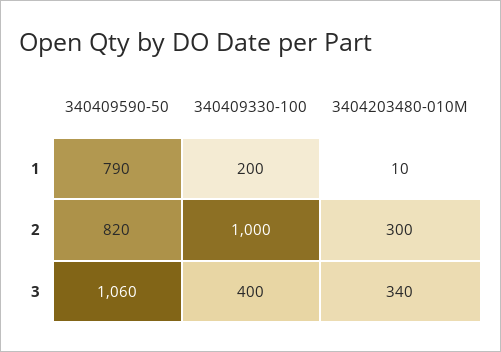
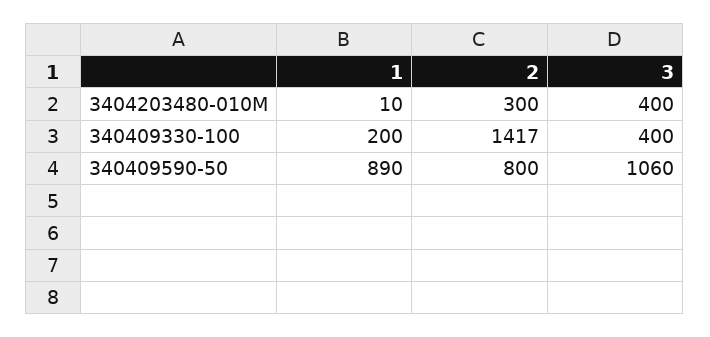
  {
    "340409590-50": {
-     "1": 790,
+     "1": 890,
-     "2": 820,
+     "2": 800,
      "3": 1060
    },
    "340409330-100": {
      "1": 200,
-     "2": 1000,
+     "2": 1417,
      "3": 400
    },
    "3404203480-010M": {
      "1": 10,
      "2": 300,
-     "3": 340
+     "3": 400
    }
  }

